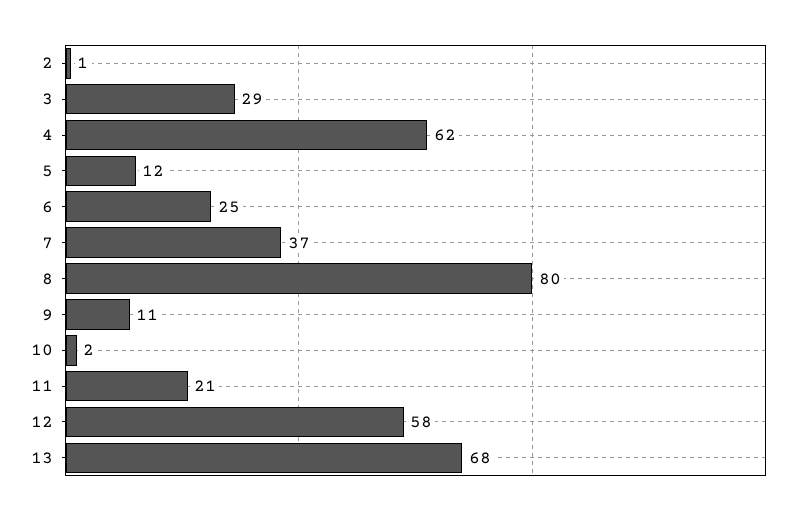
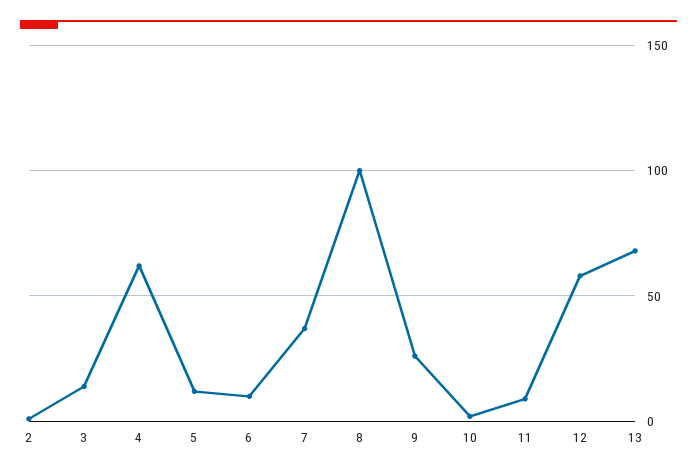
  {
    "2": 1,
-   "3": 29,
+   "3": 15,
    "4": 62,
    "5": 12,
-   "6": 25,
+   "6": 10,
    "7": 37,
-   "8": 80,
+   "8": 100,
-   "9": 11,
+   "9": 25,
    "10": 2,
-   "11": 21,
+   "11": 10,
    "12": 58,
    "13": 68
  }

